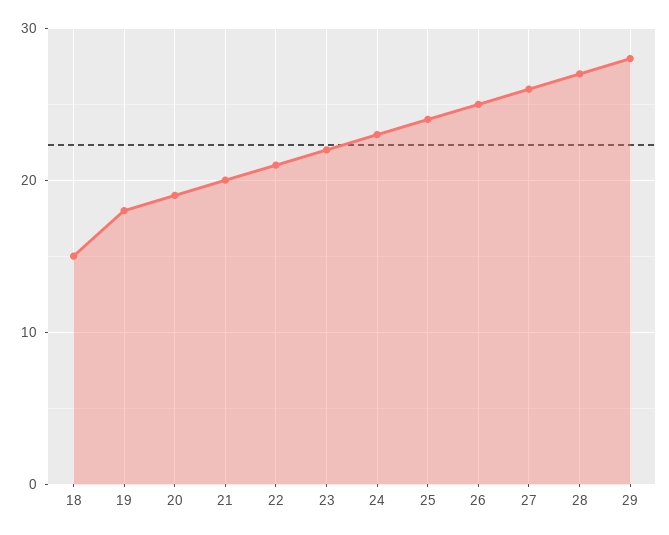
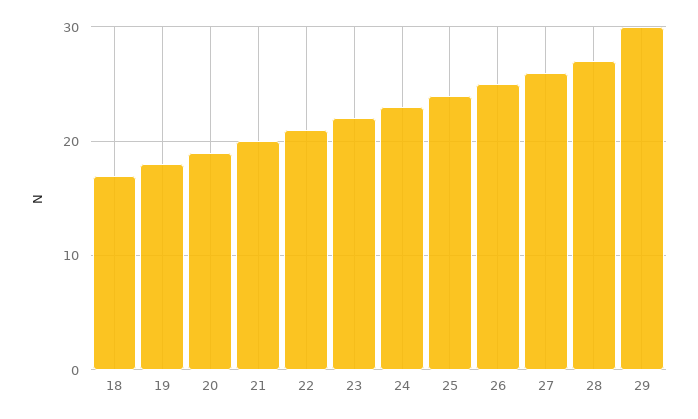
  {
-   "18": 15,
+   "18": 17,
    "19": 18,
    "20": 19,
    "21": 20,
    "22": 21,
    "23": 22,
    "24": 23,
    "25": 24,
    "26": 25,
    "27": 26,
    "28": 27,
-   "29": 28
+   "29": 30
  }

